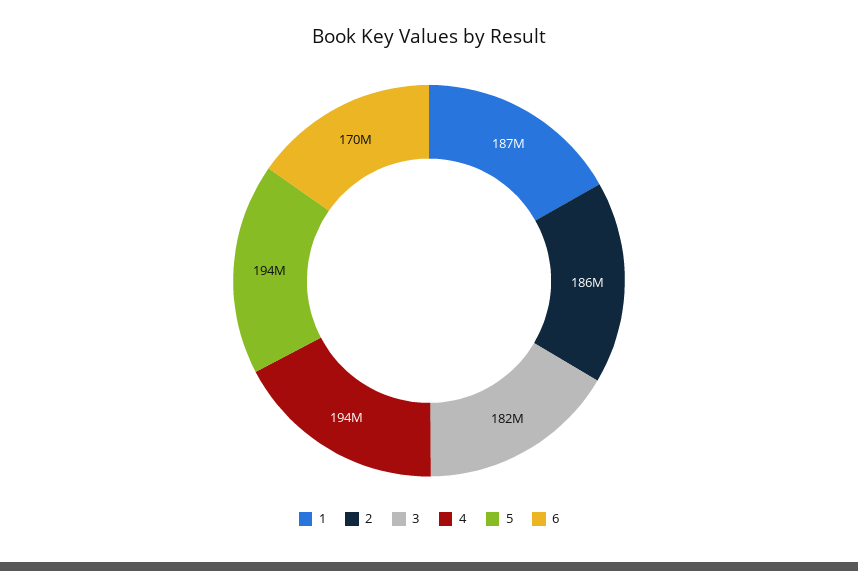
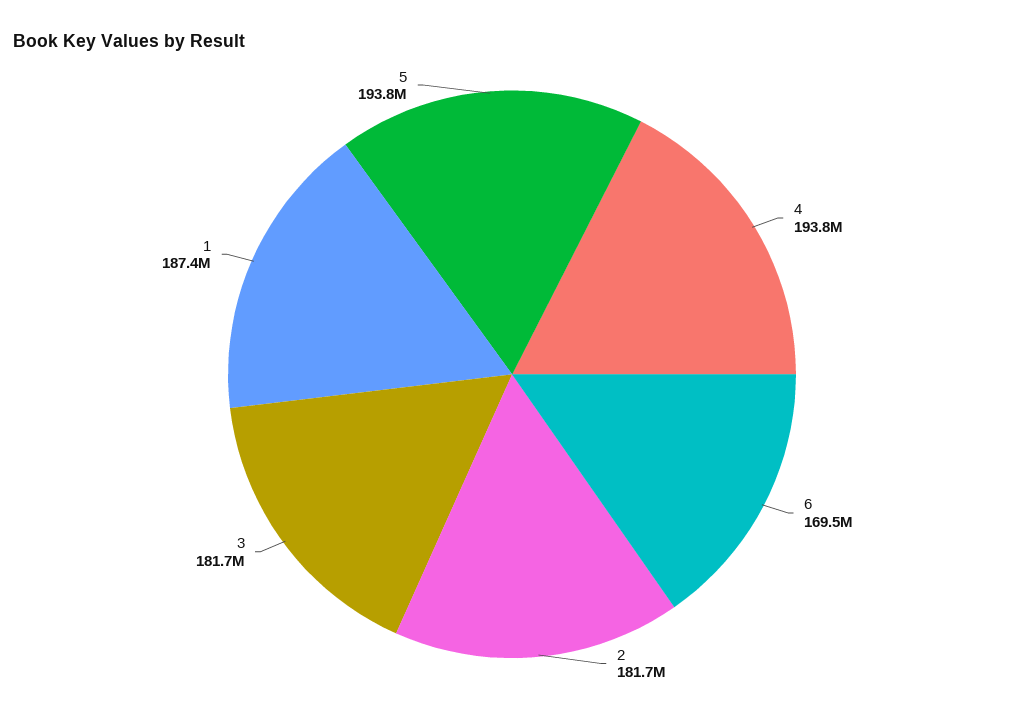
  {
    "1": 187400000,
-   "2": 186000000,
+   "2": 181700000,
    "3": 181700000,
    "4": 193800000,
    "5": 193800000,
    "6": 169500000
  }

